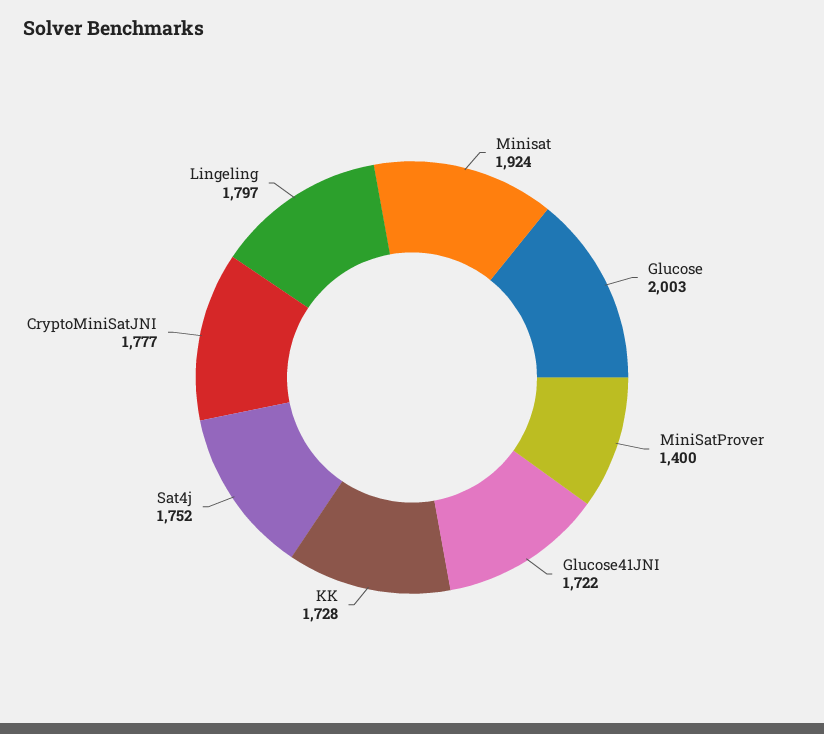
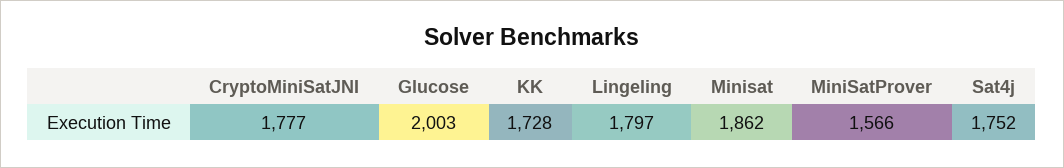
  {
-   "Minisat": 1924,
+   "Minisat": 1862,
    "Glucose": 2003,
-   "MiniSatProver": 1400,
+   "MiniSatProver": 1566,
-   "Glucose41JNI": 1722,
    "KK": 1728,
    "Sat4j": 1752,
    "CryptoMiniSatJNI": 1777,
    "Lingeling": 1797
  }

